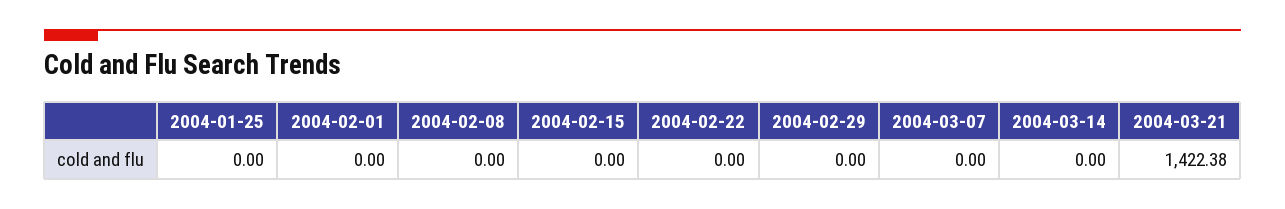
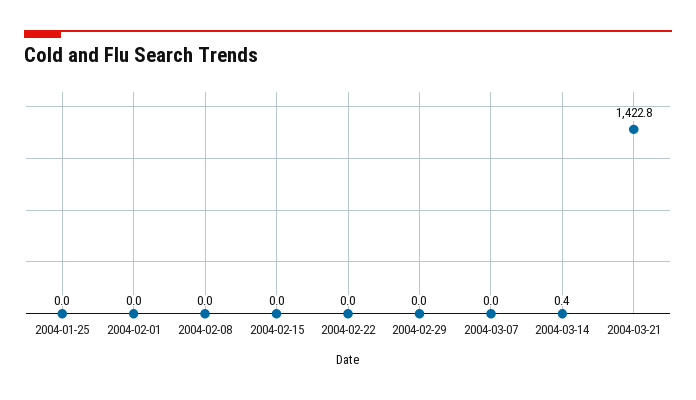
  {
    "2004-01-25": 0,
    "2004-02-01": 0,
    "2004-02-08": 0,
    "2004-02-15": 0,
    "2004-02-22": 0,
    "2004-02-29": 0,
    "2004-03-07": 0,
-   "2004-03-14": 0,
+   "2004-03-14": 0.4,
-   "2004-03-21": 1422.38
+   "2004-03-21": 1422.8
  }

